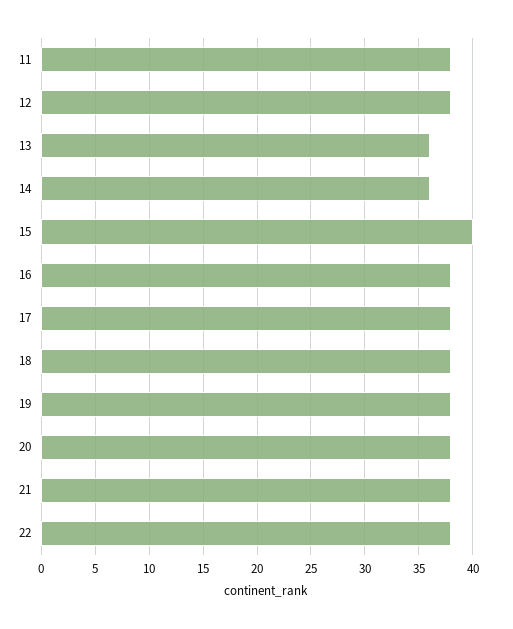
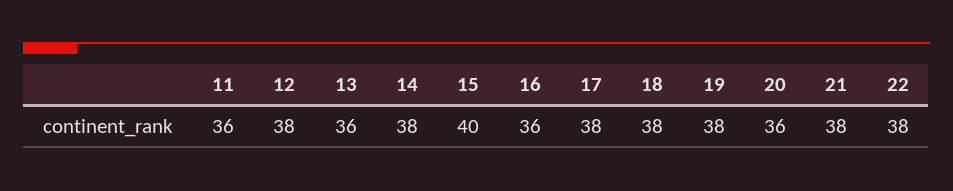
  {
-   "11": 38,
+   "11": 36,
    "12": 38,
    "13": 36,
-   "14": 36,
+   "14": 38,
    "15": 40,
-   "16": 38,
+   "16": 36,
    "17": 38,
    "18": 38,
    "19": 38,
-   "20": 38,
+   "20": 36,
    "21": 38,
    "22": 38
  }

